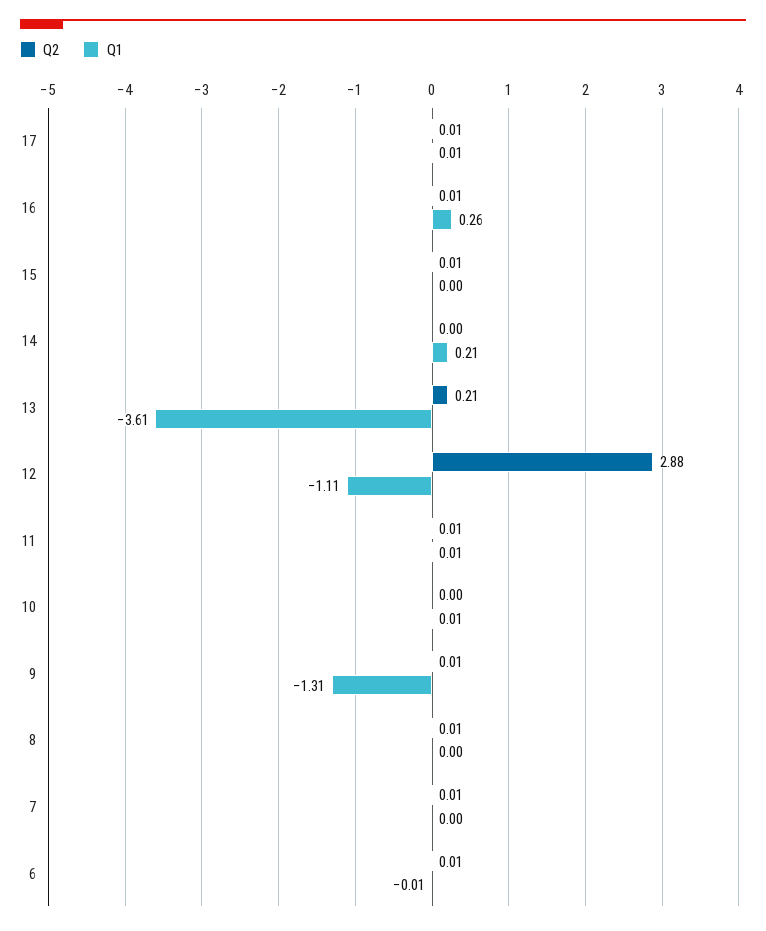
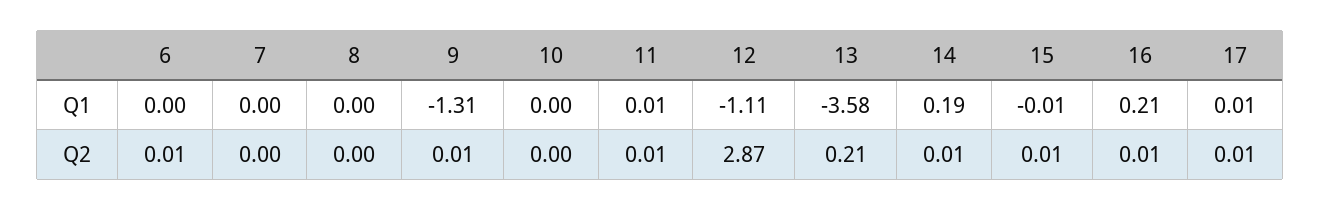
  {
    "Q2": {
      "17": 0.01,
      "16": 0.01,
      "15": 0.01,
-     "14": 0,
+     "14": 0.01,
      "13": 0.21,
-     "12": 2.88,
+     "12": 2.87,
      "11": 0.01,
      "10": 0,
      "9": 0.01,
-     "8": 0.01,
+     "8": 0,
-     "7": 0.01,
+     "7": 0,
      "6": 0.01
    },
    "Q1": {
      "17": 0.01,
-     "16": 0.26,
+     "16": 0.21,
-     "15": 0,
+     "15": -0.01,
-     "14": 0.21,
+     "14": 0.19,
-     "13": -3.61,
+     "13": -3.58,
      "12": -1.11,
      "11": 0.01,
-     "10": 0.01,
+     "10": 0,
      "9": -1.31,
      "8": 0,
      "7": 0,
-     "6": -0.01
+     "6": 0
    }
  }

